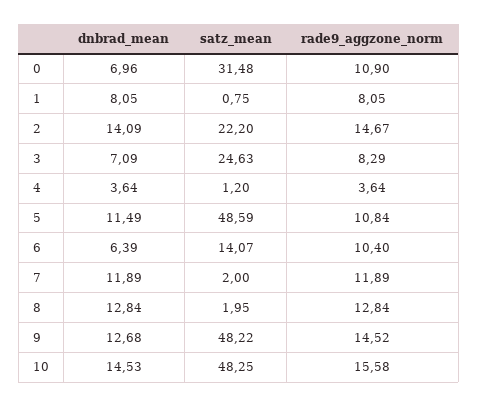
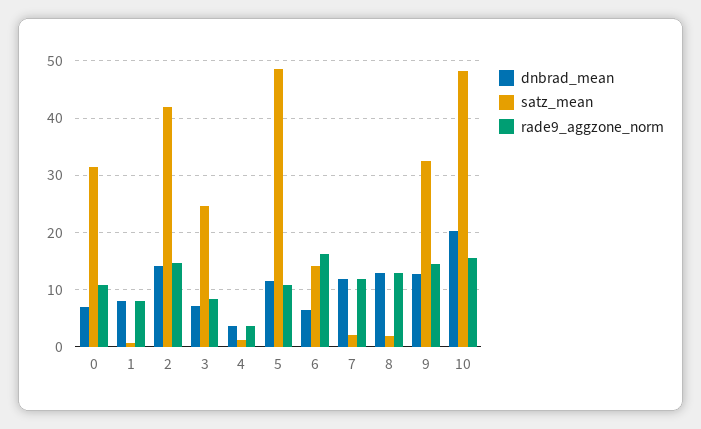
  {
    "dnbrad_mean": {
      "0": 6.96,
      "1": 8.05,
      "2": 14.09,
      "3": 7.09,
      "4": 3.64,
      "5": 11.49,
      "6": 6.39,
      "7": 11.89,
      "8": 12.84,
      "9": 12.68,
-     "10": 14.53
+     "10": 20
    },
    "satz_mean": {
      "0": 31.48,
      "1": 0.75,
-     "2": 22.2,
+     "2": 42,
      "3": 24.63,
      "4": 1.2,
      "5": 48.59,
      "6": 14.07,
      "7": 2,
      "8": 1.95,
-     "9": 48.22,
+     "9": 32,
      "10": 48.25
    },
    "rade9_aggzone_norm": {
      "0": 10.9,
      "1": 8.05,
      "2": 14.67,
      "3": 8.29,
      "4": 3.64,
      "5": 10.84,
-     "6": 10.4,
+     "6": 16,
      "7": 11.89,
      "8": 12.84,
      "9": 14.52,
      "10": 15.58
    }
  }

